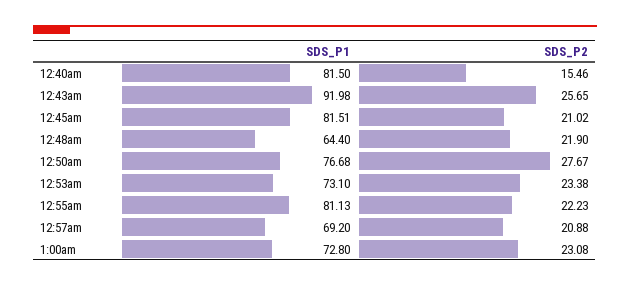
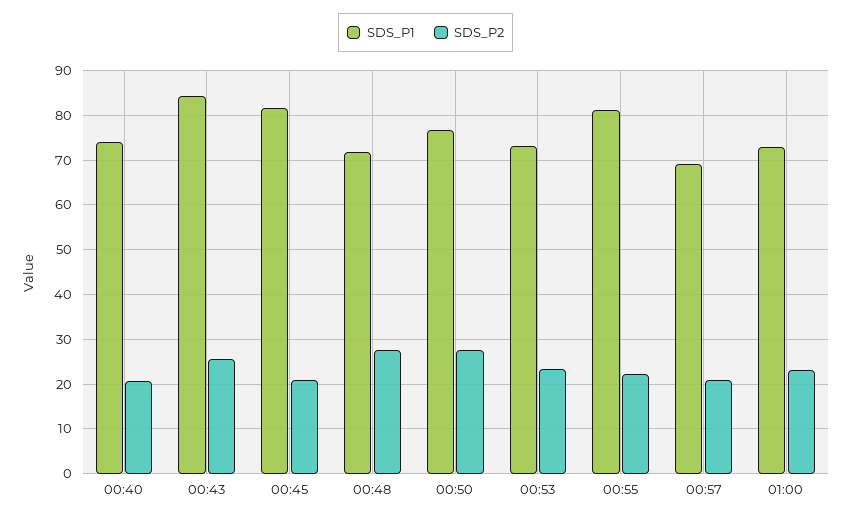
  {
    "SDS_P1": {
-     "12:40am": 81.5,
+     "12:40am": 74,
-     "12:43am": 91.98,
+     "12:43am": 84,
      "12:45am": 81.51,
-     "12:48am": 64.4,
+     "12:48am": 72,
      "12:50am": 76.68,
      "12:53am": 73.1,
      "12:55am": 81.13,
      "12:57am": 69.2,
      "1:00am": 72.8
    },
    "SDS_P2": {
-     "12:40am": 15.46,
+     "12:40am": 20,
      "12:43am": 25.65,
      "12:45am": 21.02,
-     "12:48am": 21.9,
+     "12:48am": 28,
      "12:50am": 27.67,
      "12:53am": 23.38,
      "12:55am": 22.23,
      "12:57am": 20.88,
      "1:00am": 23.08
    }
  }

